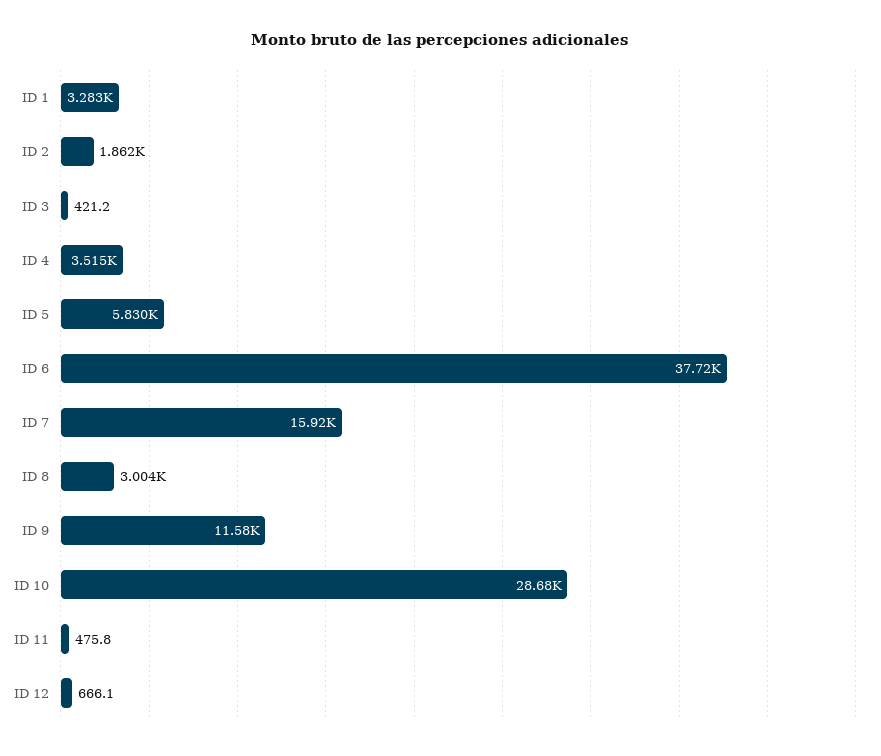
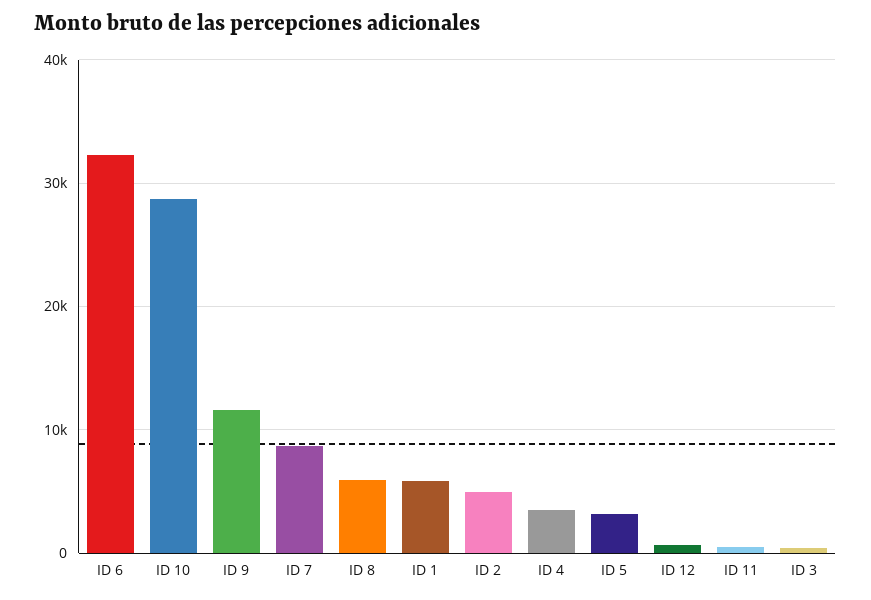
  {
-   "ID 1": 3283,
+   "ID 1": 6000,
-   "ID 2": 1862,
+   "ID 2": 5000,
    "ID 3": 421.2,
    "ID 4": 3515,
-   "ID 5": 5830,
+   "ID 5": 3000,
-   "ID 6": 37720,
+   "ID 6": 32000,
-   "ID 7": 15920,
+   "ID 7": 9000,
-   "ID 8": 3004,
+   "ID 8": 6000,
    "ID 9": 11580,
    "ID 10": 28680,
    "ID 11": 475.8,
    "ID 12": 666.1
  }

